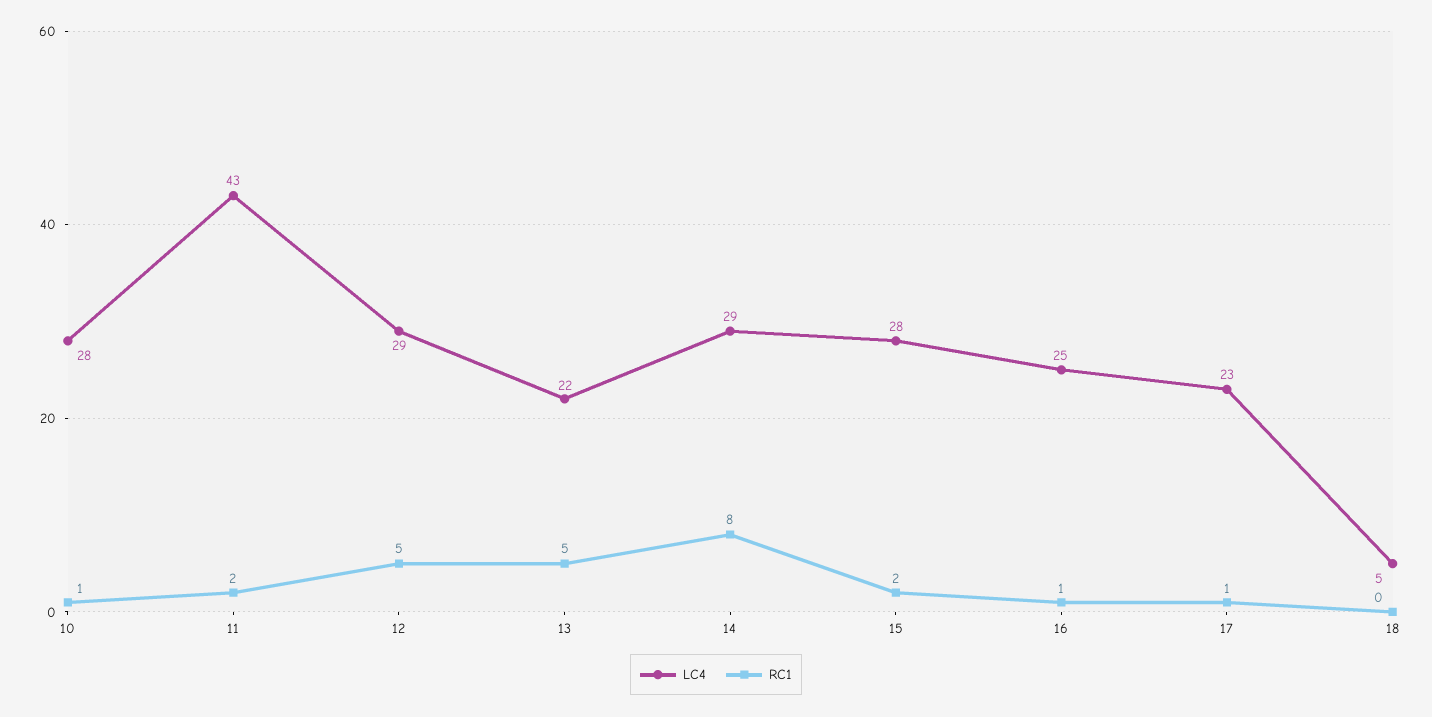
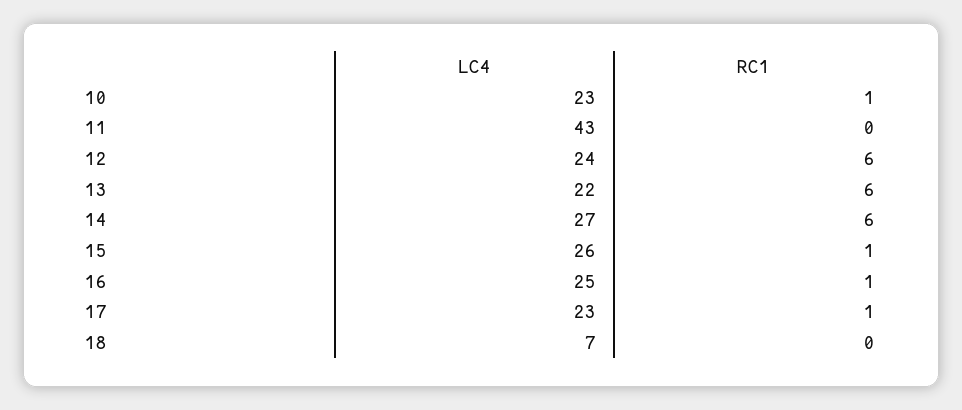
  {
    "LC4": {
-     "10": 28,
+     "10": 23,
      "11": 43,
-     "12": 29,
+     "12": 24,
      "13": 22,
-     "14": 29,
+     "14": 27,
-     "15": 28,
+     "15": 26,
      "16": 25,
      "17": 23,
-     "18": 5
+     "18": 7
    },
    "RC1": {
      "10": 1,
-     "11": 2,
+     "11": 0,
-     "12": 5,
+     "12": 6,
-     "13": 5,
+     "13": 6,
-     "14": 8,
+     "14": 6,
-     "15": 2,
+     "15": 1,
      "16": 1,
      "17": 1,
      "18": 0
    }
  }

